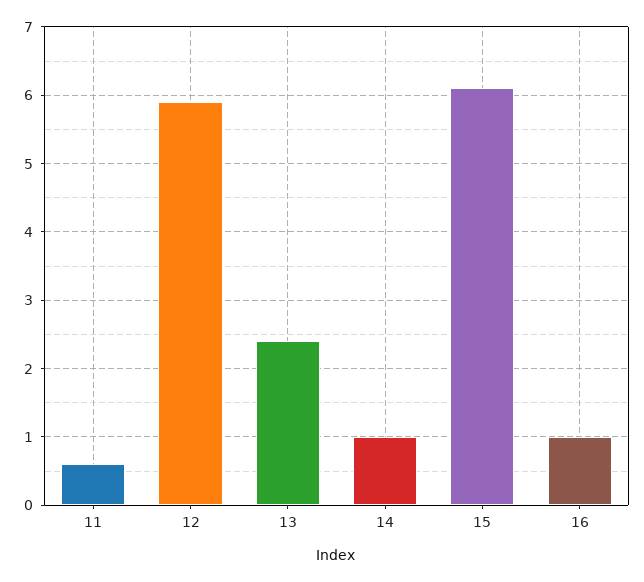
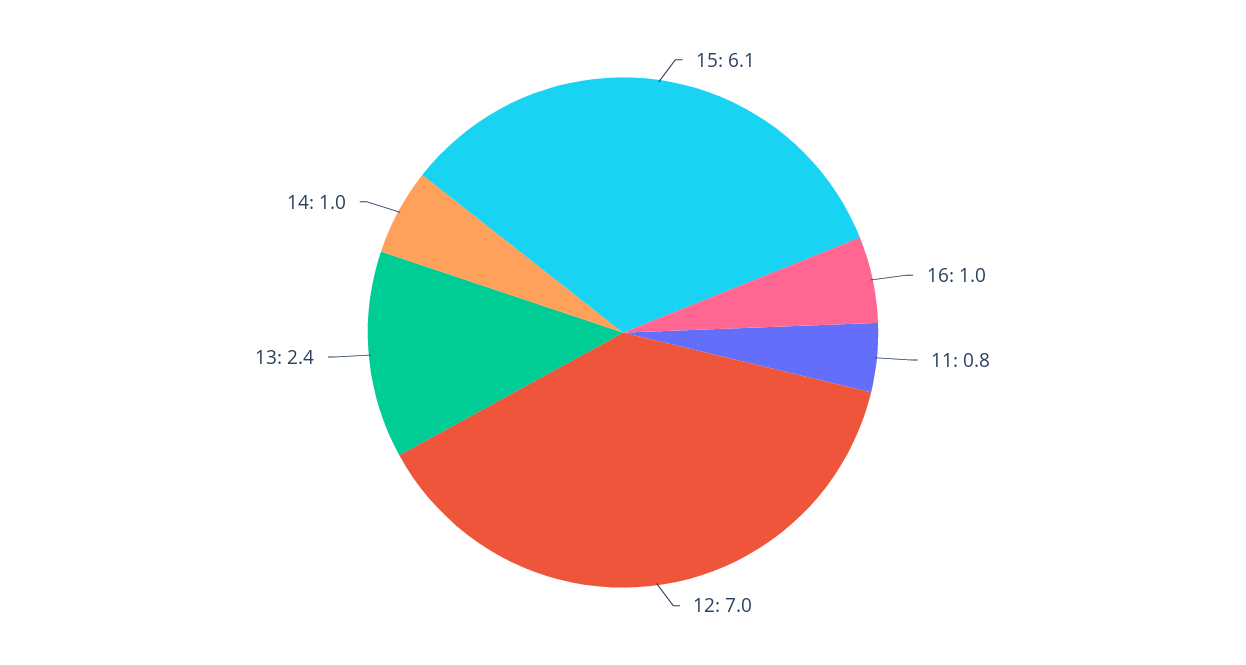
  {
-   "11": 0.6,
+   "11": 0.8,
-   "12": 5.9,
+   "12": 7,
    "13": 2.4,
    "14": 1,
    "15": 6.1,
    "16": 1
  }

